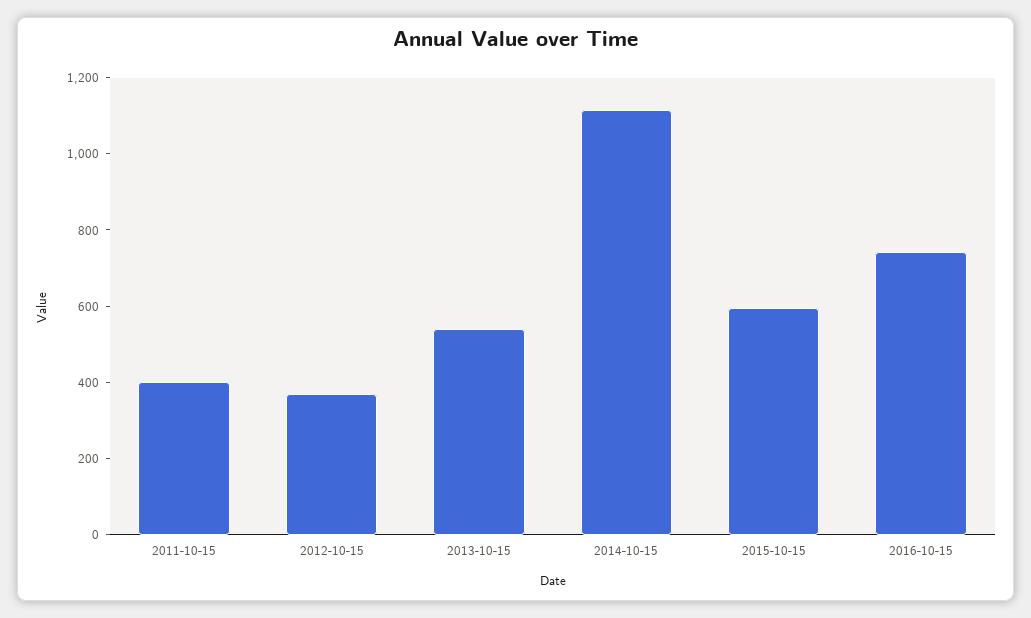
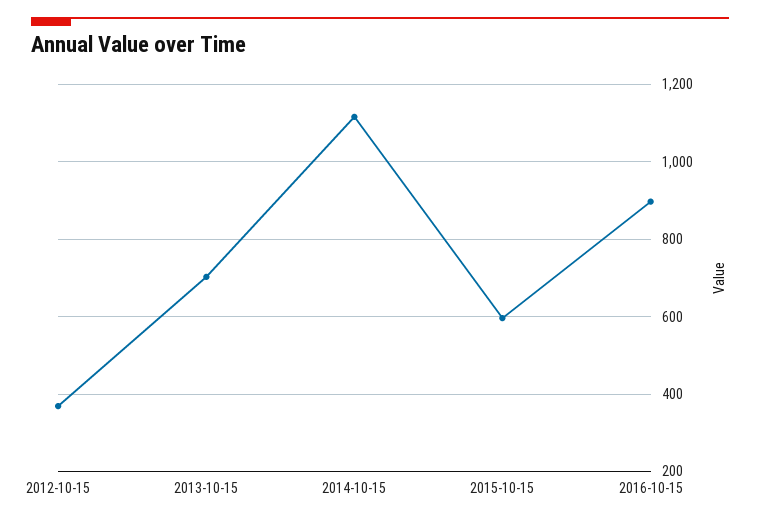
  {
-   "2011-10-15": 400,
    "2012-10-15": 360,
-   "2013-10-15": 550,
+   "2013-10-15": 700,
    "2014-10-15": 1120,
    "2015-10-15": 600,
-   "2016-10-15": 750
+   "2016-10-15": 900
  }

